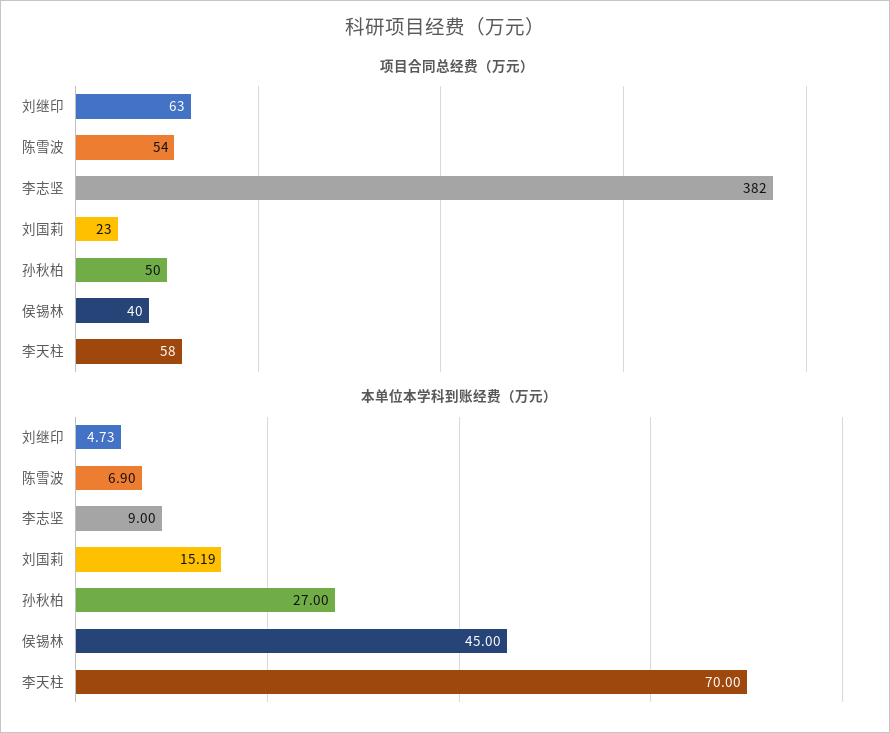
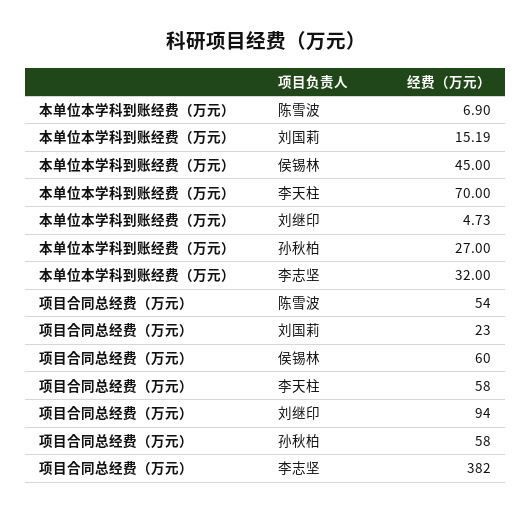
  {
    "项目合同总经费（万元）": {
-     "刘继印": 63,
+     "刘继印": 94,
      "陈雪波": 54,
      "李志坚": 382,
      "刘国莉": 23,
-     "孙秋柏": 50,
+     "孙秋柏": 58,
-     "侯锡林": 40,
+     "侯锡林": 60,
      "李天柱": 58
    },
    "本单位本学科到账经费（万元）": {
      "刘继印": 4.73,
      "陈雪波": 6.9,
-     "李志坚": 9,
+     "李志坚": 32,
      "刘国莉": 15.19,
      "孙秋柏": 27,
      "侯锡林": 45,
      "李天柱": 70
    }
  }

